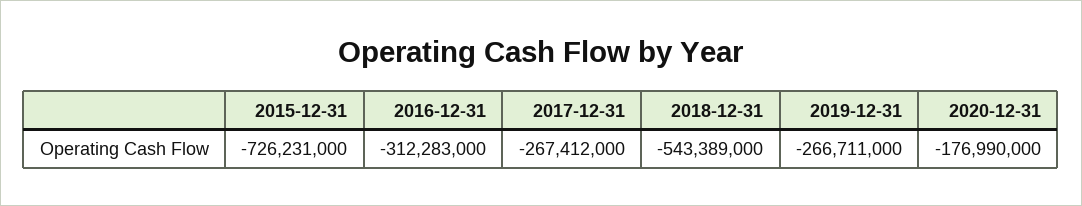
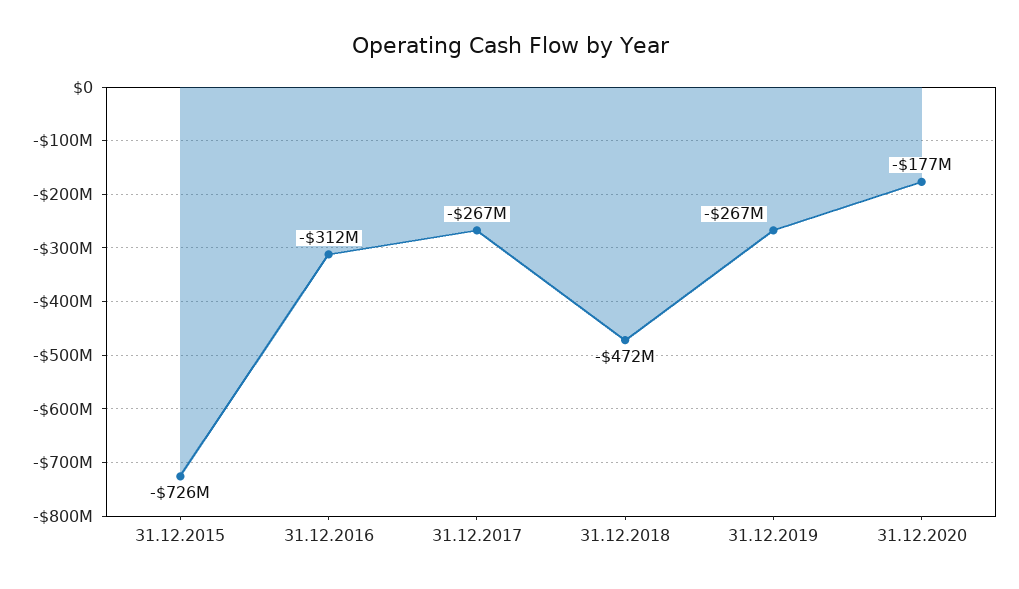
  {
    "2015-12-31": -726231000,
    "2016-12-31": -312283000,
    "2017-12-31": -267412000,
-   "2018-12-31": -543389000,
+   "2018-12-31": -472000000,
    "2019-12-31": -266711000,
    "2020-12-31": -176990000
  }

